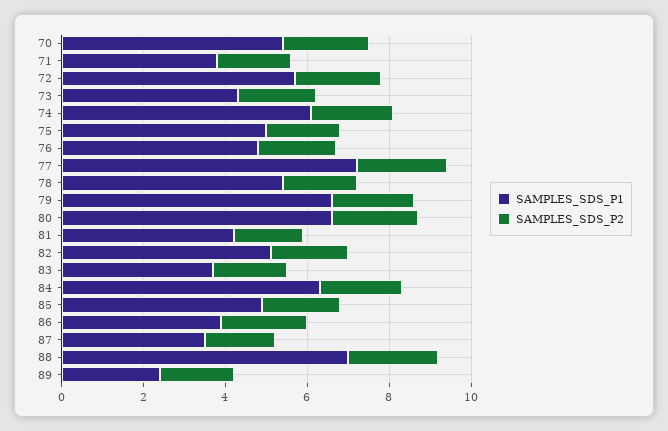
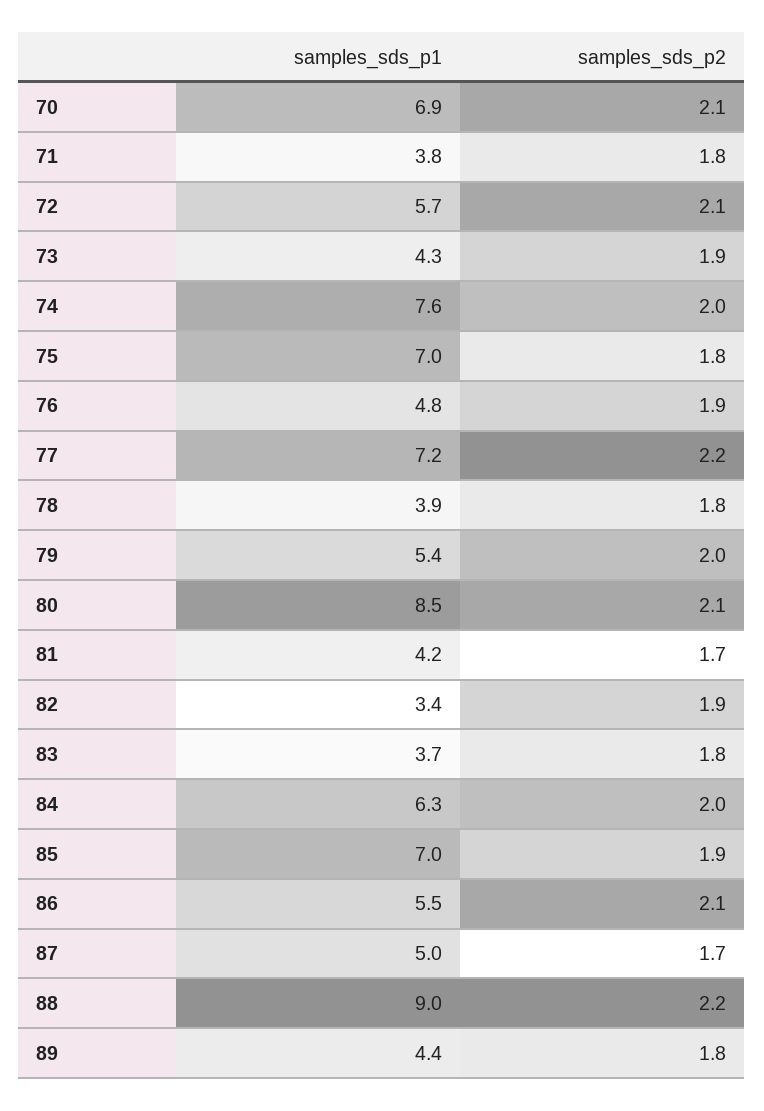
  {
    "SAMPLES_SDS_P1": {
-     "70": 5.5,
+     "70": 6.9,
      "71": 3.8,
      "72": 5.7,
      "73": 4.3,
-     "74": 6,
+     "74": 7.6,
-     "75": 5,
+     "75": 7,
      "76": 4.8,
      "77": 7.2,
-     "78": 5.5,
+     "78": 3.9,
-     "79": 6.5,
+     "79": 5.4,
-     "80": 6.5,
+     "80": 8.5,
      "81": 4.2,
-     "82": 5,
+     "82": 3.4,
      "83": 3.7,
      "84": 6.3,
-     "85": 5,
+     "85": 7,
-     "86": 4,
+     "86": 5.5,
-     "87": 3.5,
+     "87": 5,
-     "88": 7,
+     "88": 9,
-     "89": 2.5
+     "89": 4.4
    },
    "SAMPLES_SDS_P2": {
      "70": 2.1,
      "71": 1.8,
      "72": 2.1,
      "73": 1.9,
      "74": 2,
      "75": 1.8,
      "76": 1.9,
      "77": 2.2,
      "78": 1.8,
      "79": 2,
      "80": 2.1,
      "81": 1.7,
      "82": 1.9,
      "83": 1.8,
      "84": 2,
      "85": 1.9,
      "86": 2.1,
      "87": 1.7,
      "88": 2.2,
      "89": 1.8
    }
  }

